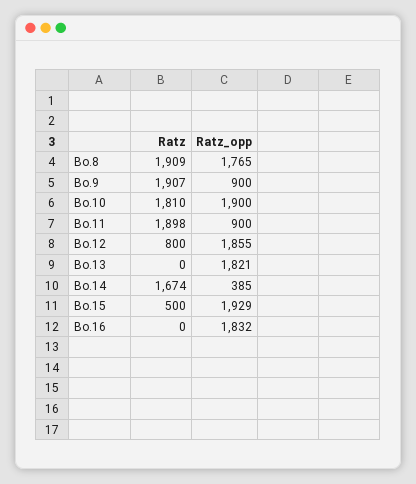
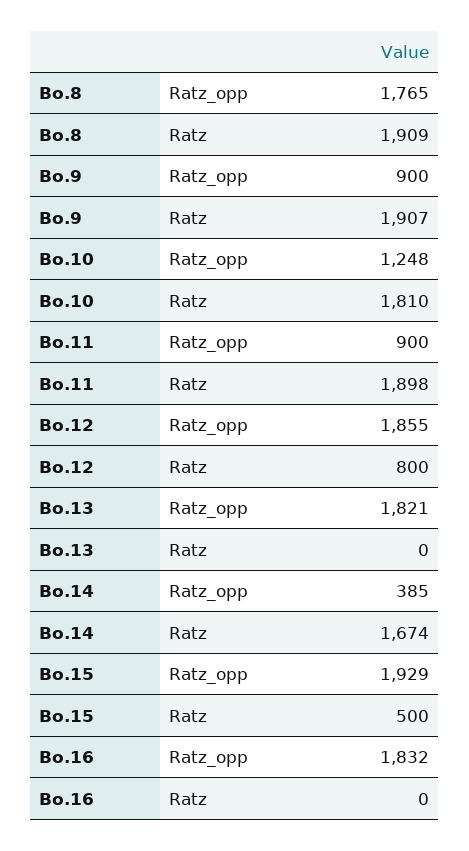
  {
    "Ratz": {
      "Bo.8": 1909,
      "Bo.9": 1907,
      "Bo.10": 1810,
      "Bo.11": 1898,
      "Bo.12": 800,
      "Bo.13": 0,
      "Bo.14": 1674,
      "Bo.15": 500,
      "Bo.16": 0
    },
    "Ratz_opp": {
      "Bo.8": 1765,
      "Bo.9": 900,
-     "Bo.10": 1900,
+     "Bo.10": 1248,
      "Bo.11": 900,
      "Bo.12": 1855,
      "Bo.13": 1821,
      "Bo.14": 385,
      "Bo.15": 1929,
      "Bo.16": 1832
    }
  }

